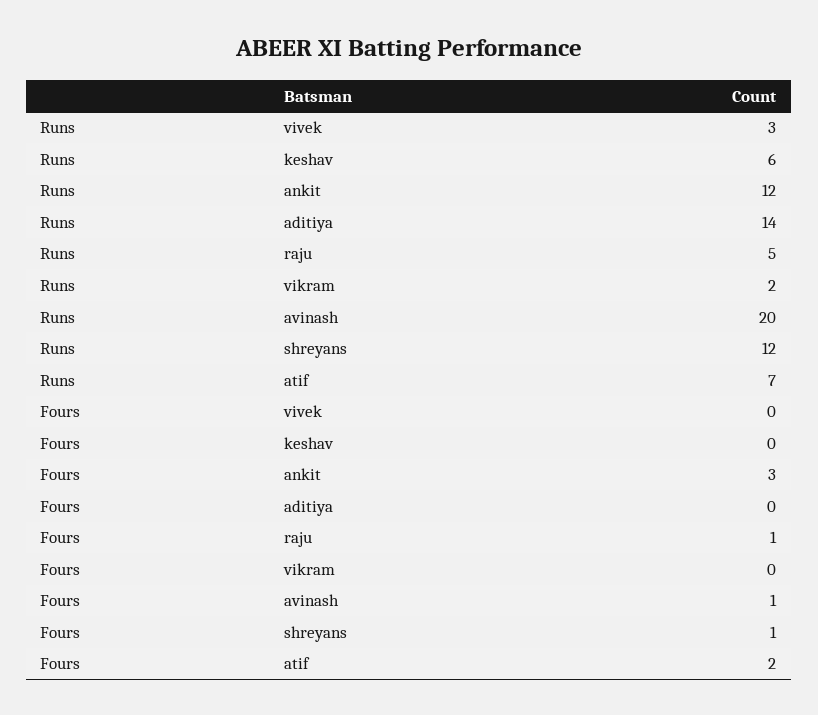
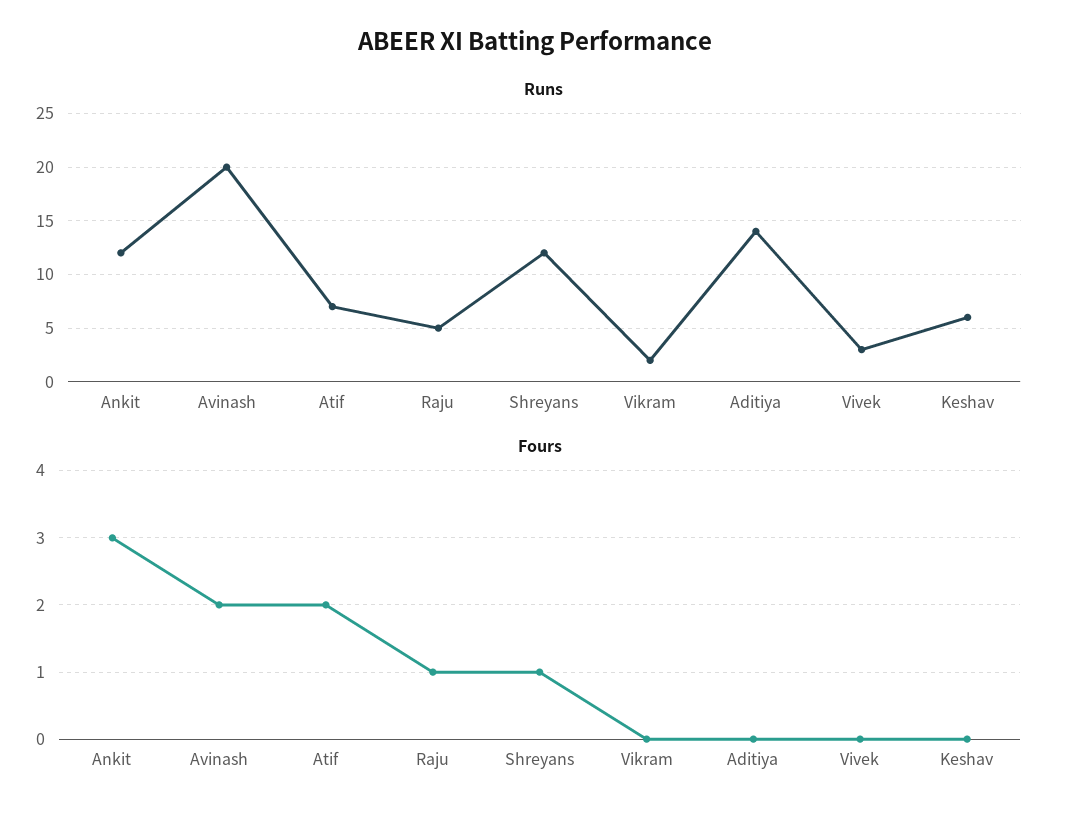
  {
    "Runs": {
      "vivek": 3,
      "keshav": 6,
      "ankit": 12,
      "aditiya": 14,
      "raju": 5,
      "vikram": 2,
      "avinash": 20,
      "shreyans": 12,
      "atif": 7
    },
    "Fours": {
      "vivek": 0,
      "keshav": 0,
      "ankit": 3,
      "aditiya": 0,
      "raju": 1,
      "vikram": 0,
-     "avinash": 1,
+     "avinash": 2,
      "shreyans": 1,
      "atif": 2
    }
  }

